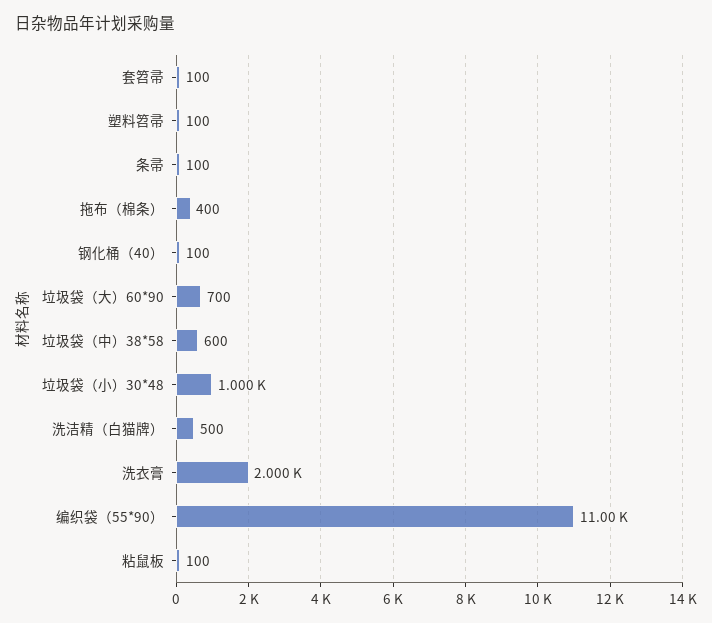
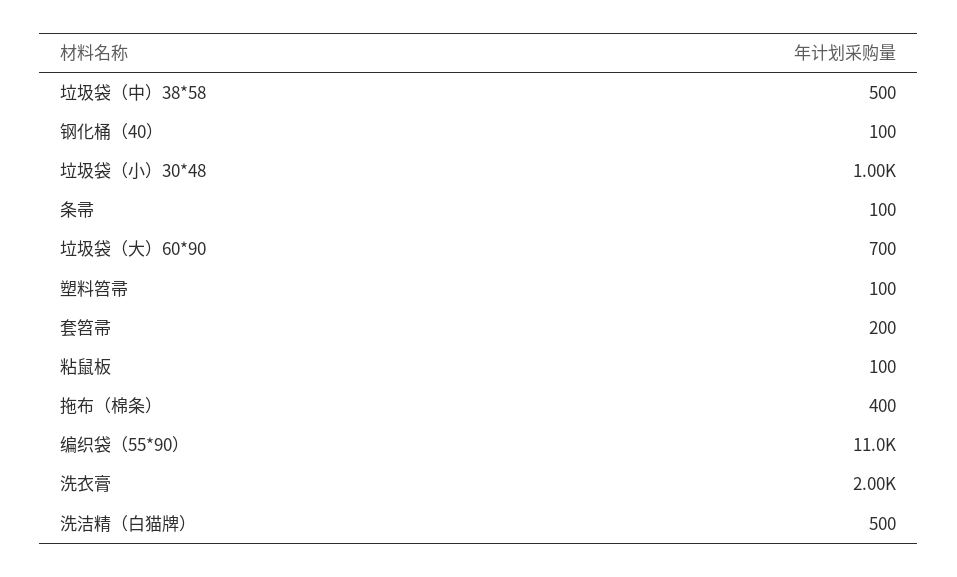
  {
-   "套笤帚": 100,
+   "套笤帚": 200,
    "塑料笤帚": 100,
    "条帚": 100,
    "拖布（棉条）": 400,
    "钢化桶（40）": 100,
    "垃圾袋（大）60*90": 700,
-   "垃圾袋（中）38*58": 600,
+   "垃圾袋（中）38*58": 500,
    "垃圾袋（小）30*48": 1000,
    "洗洁精（白猫牌）": 500,
    "洗衣膏": 2000,
    "编织袋（55*90）": 11000,
    "粘鼠板": 100
  }

